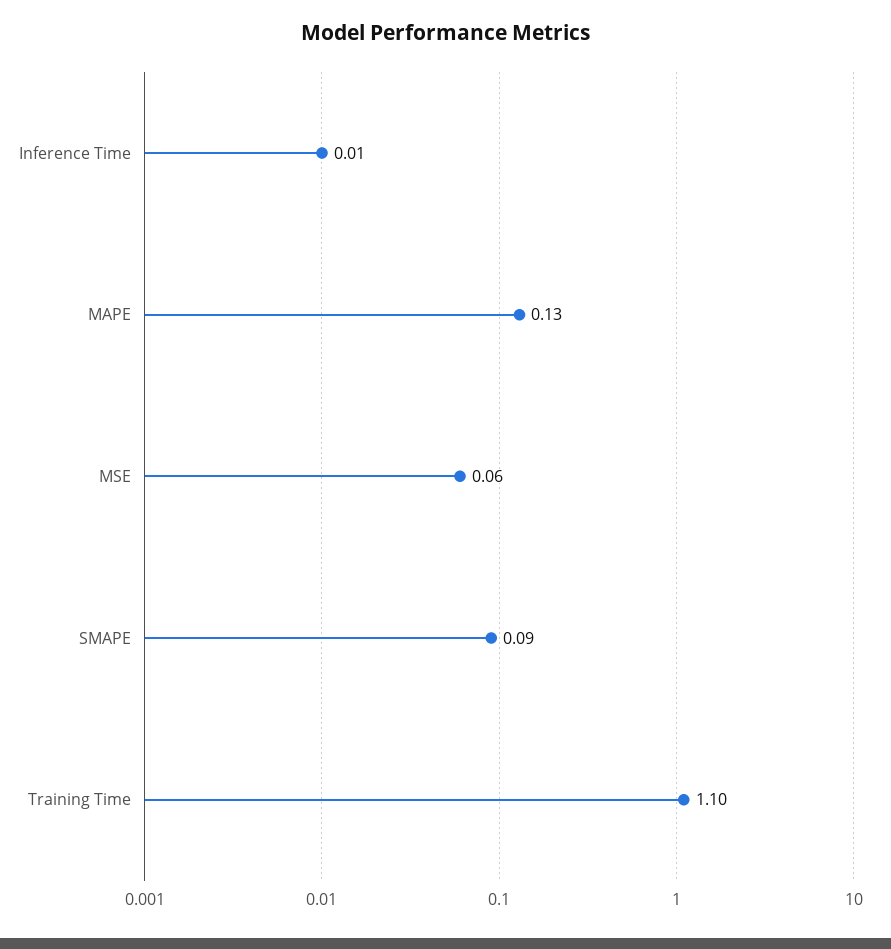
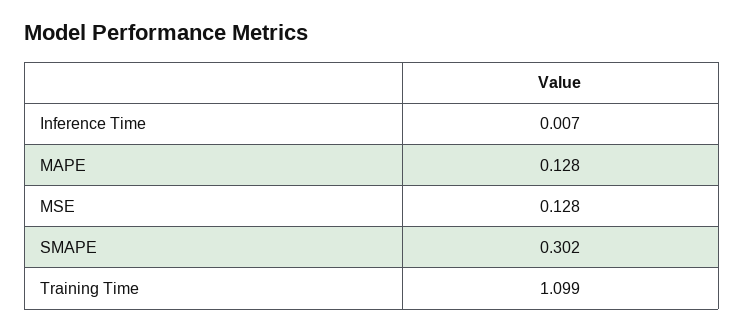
  {
    "Inference Time": 0.007,
    "MAPE": 0.128,
-   "MSE": 0.06,
+   "MSE": 0.128,
-   "SMAPE": 0.09,
+   "SMAPE": 0.302,
    "Training Time": 1.099
  }

